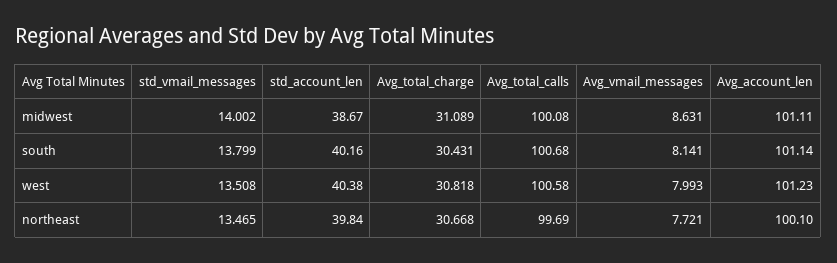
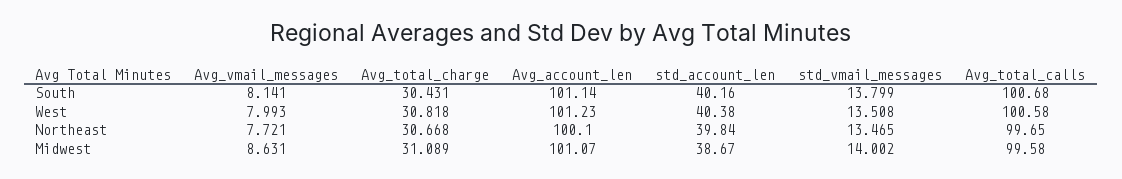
  {
    "std_vmail_messages": {
      "midwest": 14.002,
      "south": 13.799,
      "west": 13.508,
      "northeast": 13.465
    },
    "std_account_len": {
      "midwest": 38.67,
      "south": 40.16,
      "west": 40.38,
      "northeast": 39.84
    },
    "Avg_total_charge": {
      "midwest": 31.089,
      "south": 30.431,
      "west": 30.818,
      "northeast": 30.668
    },
    "Avg_total_calls": {
-     "midwest": 100.08,
+     "midwest": 99.58,
      "south": 100.68,
      "west": 100.58,
-     "northeast": 99.69
+     "northeast": 99.65
    },
    "Avg_vmail_messages": {
      "midwest": 8.631,
      "south": 8.141,
      "west": 7.993,
      "northeast": 7.721
    },
    "Avg_account_len": {
-     "midwest": 101.11,
+     "midwest": 101.07,
      "south": 101.14,
      "west": 101.23,
      "northeast": 100.1
    }
  }

